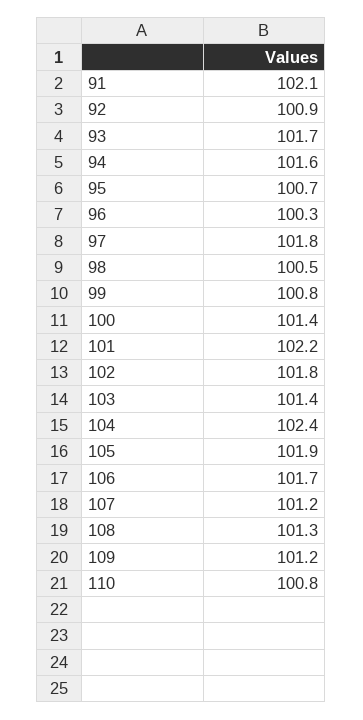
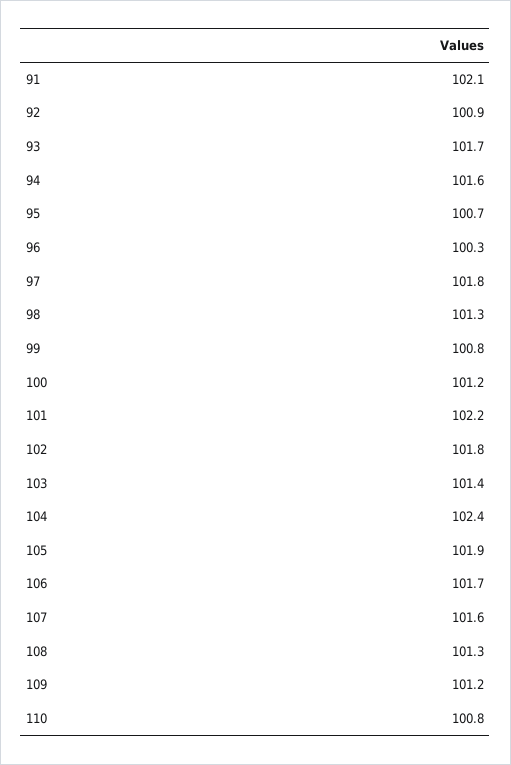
  {
    "91": 102.1,
    "92": 100.9,
    "93": 101.7,
    "94": 101.6,
    "95": 100.7,
    "96": 100.3,
    "97": 101.8,
-   "98": 100.5,
+   "98": 101.3,
    "99": 100.8,
-   "100": 101.4,
+   "100": 101.2,
    "101": 102.2,
    "102": 101.8,
    "103": 101.4,
    "104": 102.4,
    "105": 101.9,
    "106": 101.7,
-   "107": 101.2,
+   "107": 101.6,
    "108": 101.3,
    "109": 101.2,
    "110": 100.8
  }

